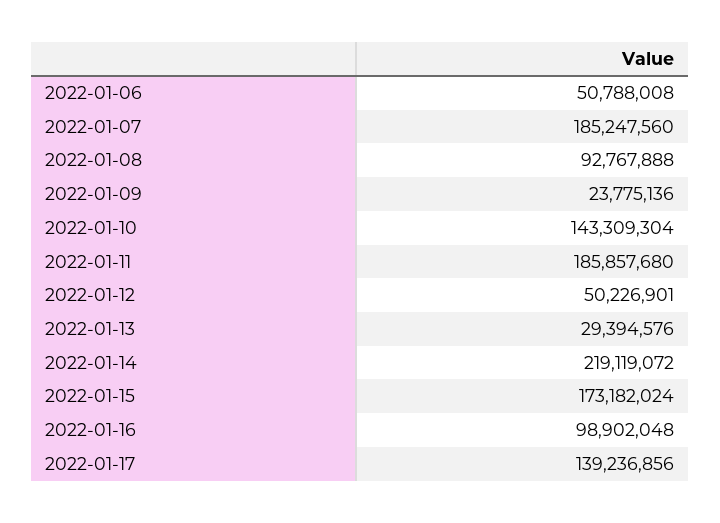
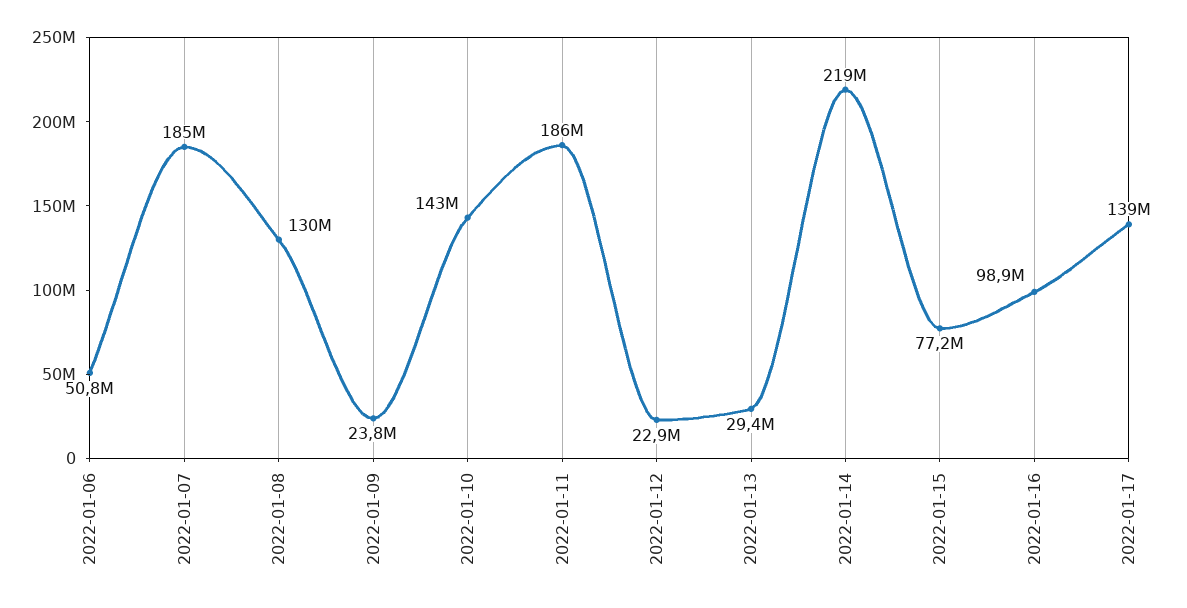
  {
    "2022-01-06": 50788008,
    "2022-01-07": 185247560,
-   "2022-01-08": 92767888,
+   "2022-01-08": 130000000,
    "2022-01-09": 23775136,
    "2022-01-10": 143309304,
    "2022-01-11": 185857680,
-   "2022-01-12": 50226901,
+   "2022-01-12": 22900000,
    "2022-01-13": 29394576,
    "2022-01-14": 219119072,
-   "2022-01-15": 173182024,
+   "2022-01-15": 77200000,
    "2022-01-16": 98902048,
    "2022-01-17": 139236856
  }

